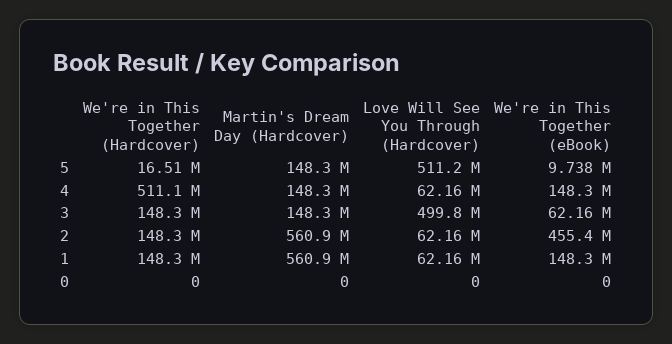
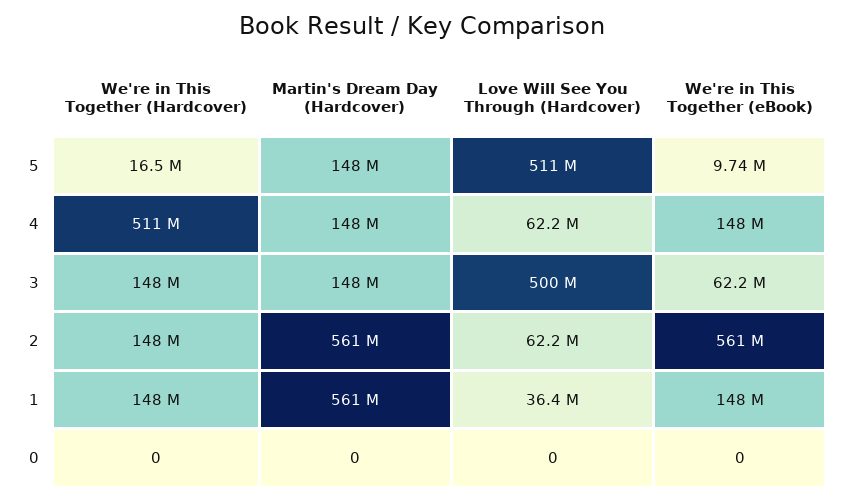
  {
    "We're in This Together (Hardcover)": {
      "5": 16510000,
      "4": 511100000,
      "3": 148300000,
      "2": 148300000,
      "1": 148300000,
      "0": 0
    },
    "Martin's Dream Day (Hardcover)": {
      "5": 148300000,
      "4": 148300000,
      "3": 148300000,
      "2": 560900000,
      "1": 560900000,
      "0": 0
    },
    "Love Will See You Through (Hardcover)": {
      "5": 511200000,
      "4": 62160000,
      "3": 499800000,
      "2": 62160000,
-     "1": 62160000,
+     "1": 36400000,
      "0": 0
    },
    "We're in This Together (eBook)": {
      "5": 9738000,
      "4": 148300000,
      "3": 62160000,
-     "2": 455400000,
+     "2": 561000000,
      "1": 148300000,
      "0": 0
    }
  }

